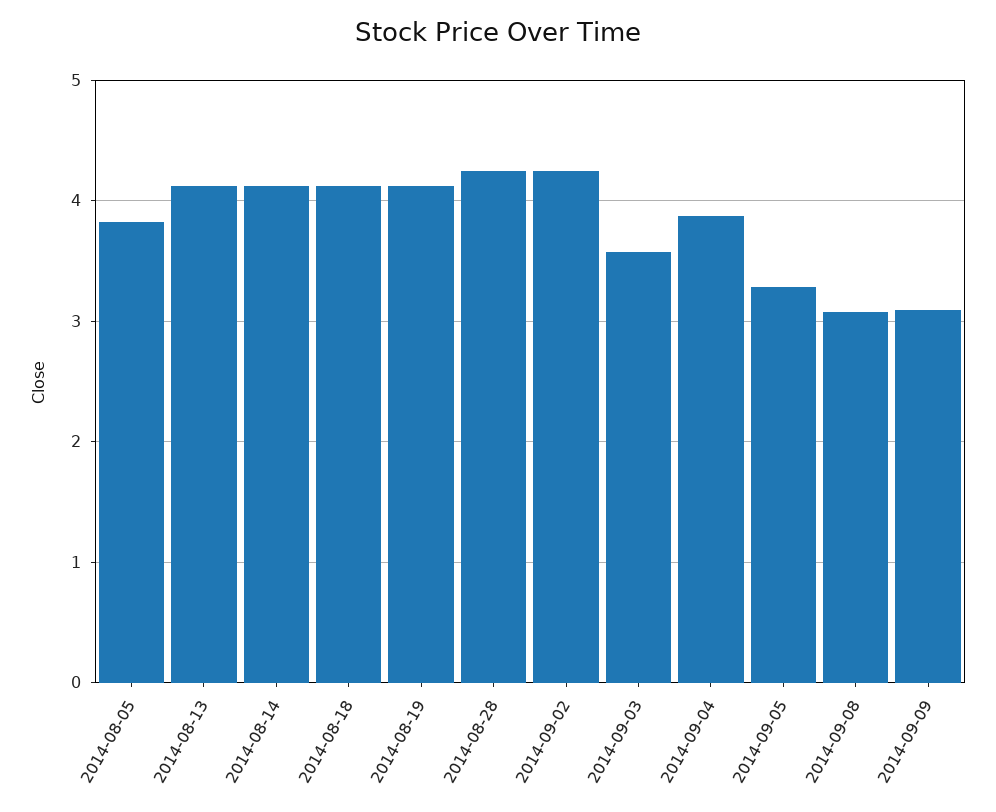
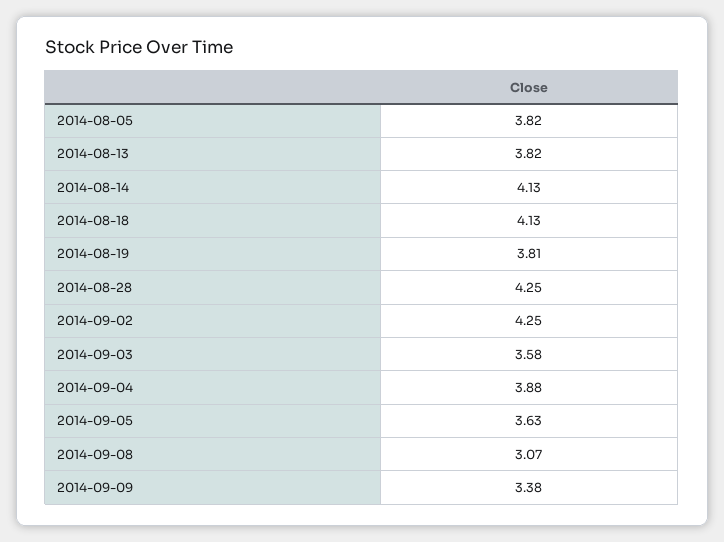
  {
    "2014-08-05": 3.82,
-   "2014-08-13": 4.1,
+   "2014-08-13": 3.82,
    "2014-08-14": 4.13,
    "2014-08-18": 4.13,
-   "2014-08-19": 4.1,
+   "2014-08-19": 3.81,
    "2014-08-28": 4.25,
    "2014-09-02": 4.25,
    "2014-09-03": 3.58,
    "2014-09-04": 3.88,
-   "2014-09-05": 3.3,
+   "2014-09-05": 3.63,
    "2014-09-08": 3.07,
-   "2014-09-09": 3.1
+   "2014-09-09": 3.38
  }

